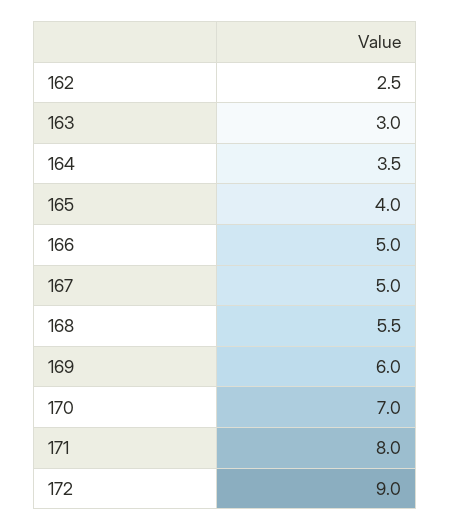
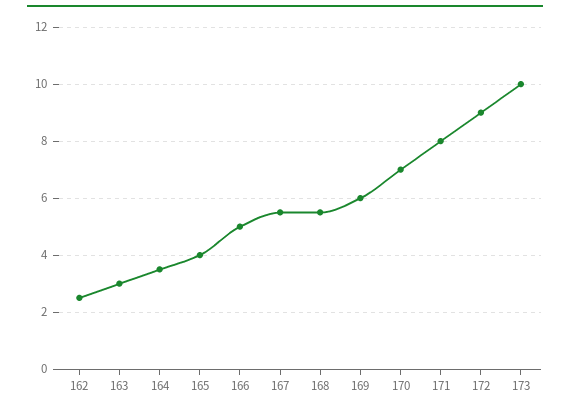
  {
    "162": 2.5,
    "163": 3,
    "164": 3.5,
    "165": 4,
    "166": 5,
-   "167": 5,
+   "167": 5.5,
    "168": 5.5,
    "169": 6,
    "170": 7,
    "171": 8,
-   "172": 9
+   "172": 9,
+   "173": 10
  }

